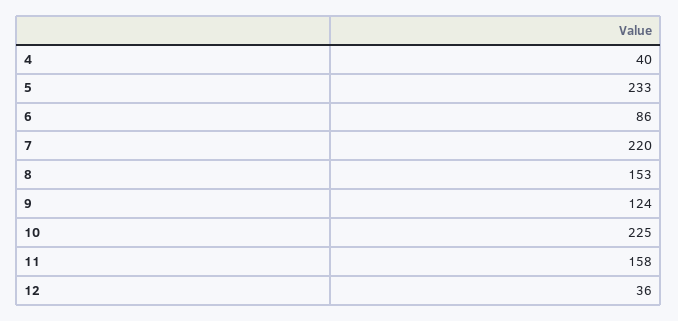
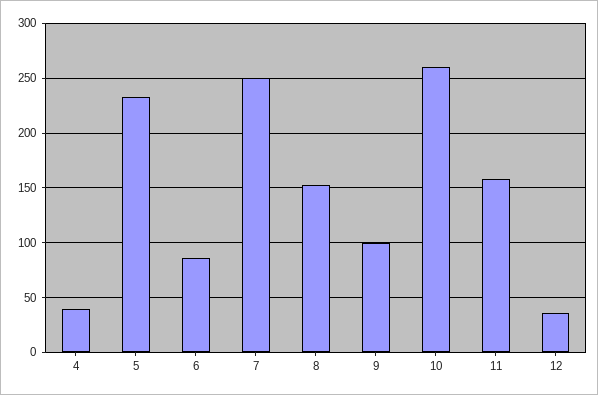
  {
    "4": 40,
    "5": 233,
    "6": 86,
-   "7": 220,
+   "7": 250,
    "8": 153,
-   "9": 124,
+   "9": 100,
-   "10": 225,
+   "10": 260,
    "11": 158,
    "12": 36
  }

